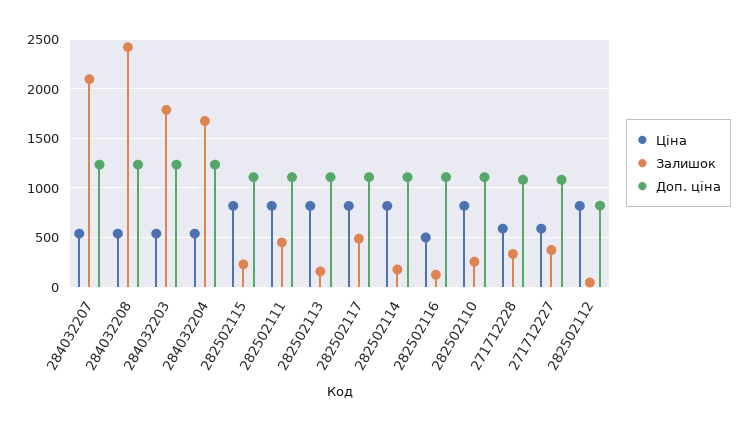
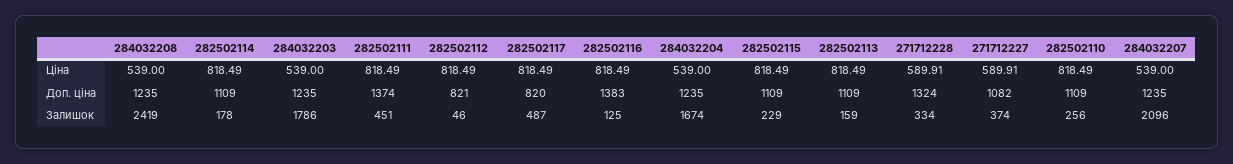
  {
    "Ціна": {
      "284032207": 539,
      "284032208": 539,
      "284032203": 539,
      "284032204": 539,
      "282502115": 818.49,
      "282502111": 818.49,
      "282502113": 818.49,
      "282502117": 818.49,
      "282502114": 818.49,
-     "282502116": 500,
+     "282502116": 818.49,
      "282502110": 818.49,
      "271712228": 589.91,
      "271712227": 589.91,
      "282502112": 818.49
    },
    "Залишок": {
      "284032207": 2096,
      "284032208": 2419,
      "284032203": 1786,
      "284032204": 1674,
      "282502115": 229,
      "282502111": 451,
      "282502113": 159,
      "282502117": 487,
      "282502114": 178,
      "282502116": 125,
      "282502110": 256,
      "271712228": 334,
      "271712227": 374,
      "282502112": 46
    },
    "Доп. ціна": {
      "284032207": 1235,
      "284032208": 1235,
      "284032203": 1235,
      "284032204": 1235,
      "282502115": 1109,
-     "282502111": 1100,
+     "282502111": 1374,
      "282502113": 1109,
-     "282502117": 1100,
+     "282502117": 820,
      "282502114": 1109,
-     "282502116": 1100,
+     "282502116": 1383,
      "282502110": 1109,
-     "271712228": 1100,
+     "271712228": 1324,
      "271712227": 1082,
      "282502112": 821
    }
  }

